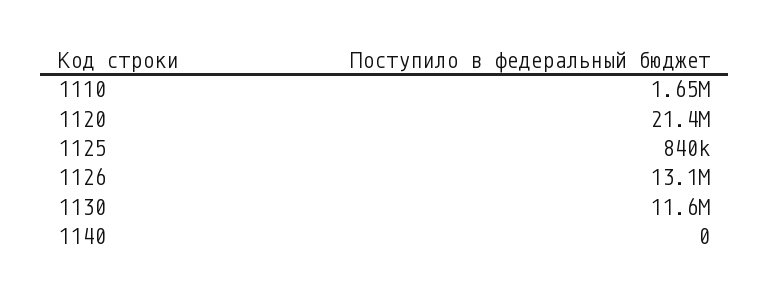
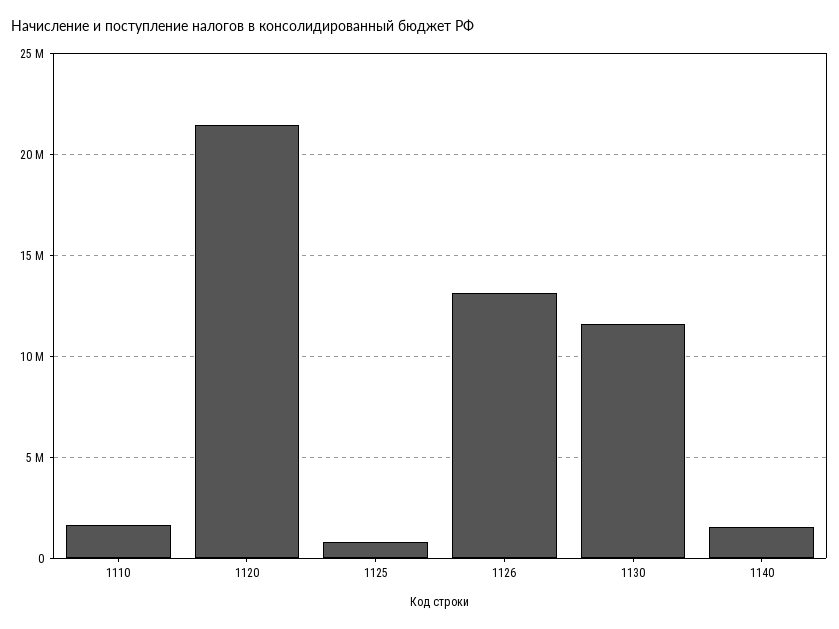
  {
    "1110": 1650000,
    "1120": 21400000,
    "1125": 840000,
    "1126": 13100000,
    "1130": 11600000,
-   "1140": 0
+   "1140": 1500000
  }

